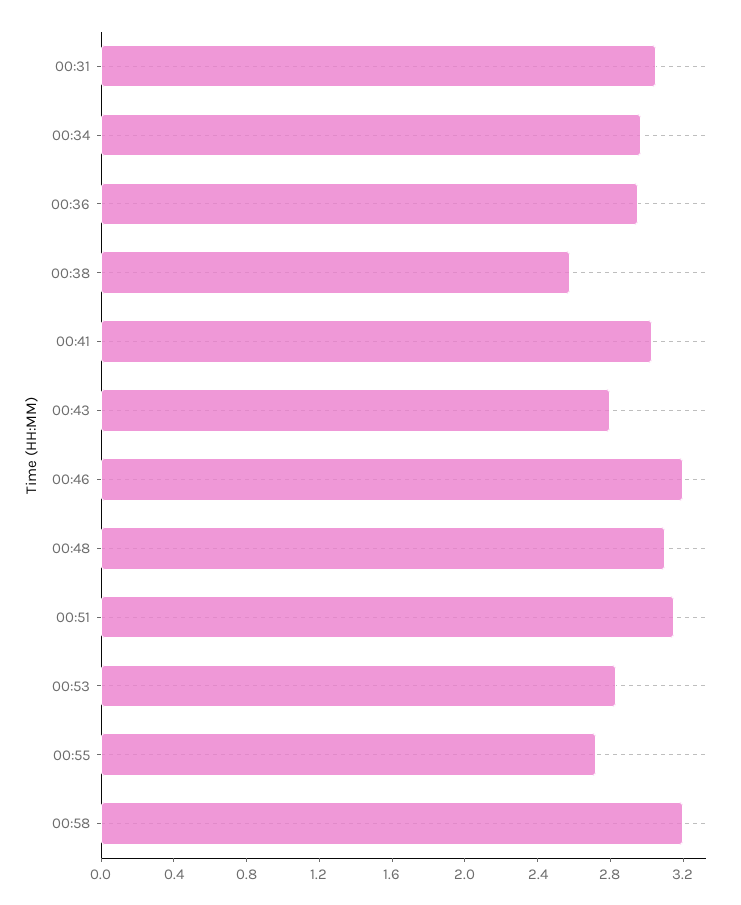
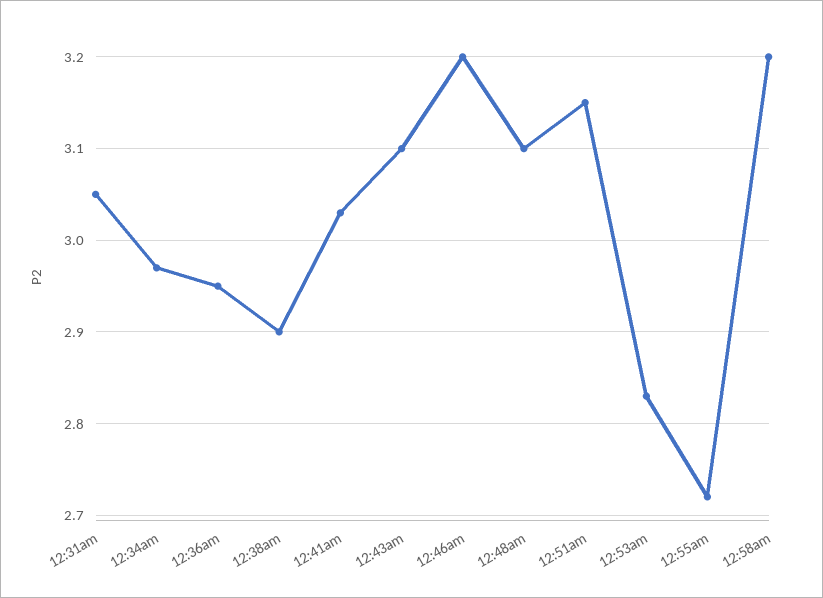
  {
    "00:31": 3.05,
    "00:34": 2.97,
    "00:36": 2.95,
-   "00:38": 2.6,
+   "00:38": 2.9,
    "00:41": 3.03,
-   "00:43": 2.8,
+   "00:43": 3.1,
    "00:46": 3.2,
    "00:48": 3.1,
    "00:51": 3.15,
    "00:53": 2.83,
    "00:55": 2.72,
    "00:58": 3.2
  }

